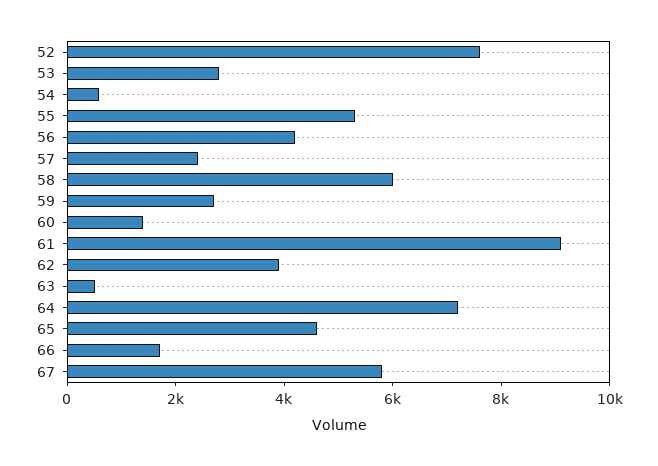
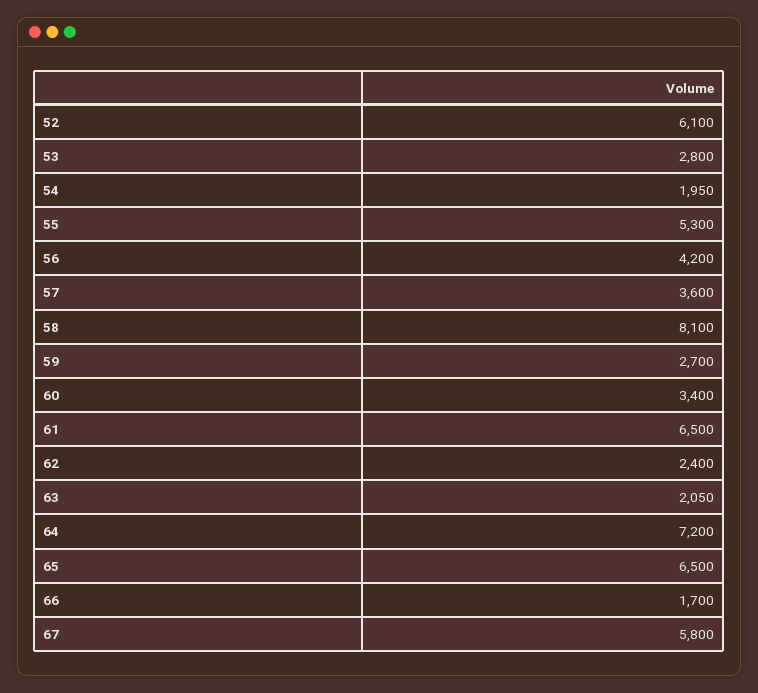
  {
-   "52": 7500,
+   "52": 6100,
    "53": 2800,
-   "54": 500,
+   "54": 1950,
    "55": 5300,
    "56": 4200,
-   "57": 2500,
+   "57": 3600,
-   "58": 6000,
+   "58": 8100,
    "59": 2700,
-   "60": 1500,
+   "60": 3400,
-   "61": 9000,
+   "61": 6500,
-   "62": 4000,
+   "62": 2400,
-   "63": 500,
+   "63": 2050,
    "64": 7200,
-   "65": 4500,
+   "65": 6500,
    "66": 1700,
    "67": 5800
  }

